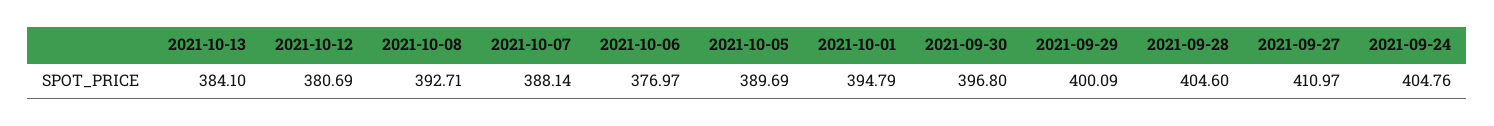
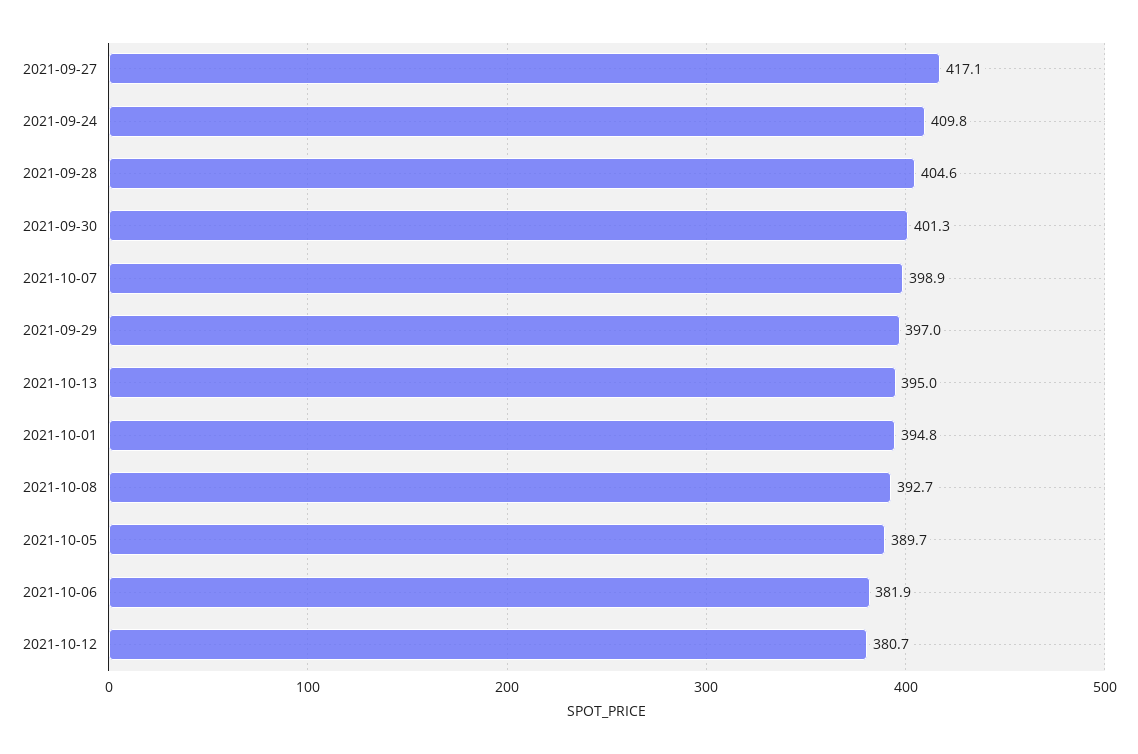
  {
-   "2021-10-13": 384.1,
+   "2021-10-13": 395,
    "2021-10-12": 380.69,
    "2021-10-08": 392.71,
-   "2021-10-07": 388.14,
+   "2021-10-07": 398.9,
-   "2021-10-06": 376.97,
+   "2021-10-06": 381.9,
    "2021-10-05": 389.69,
    "2021-10-01": 394.79,
-   "2021-09-30": 396.8,
+   "2021-09-30": 401.3,
-   "2021-09-29": 400.09,
+   "2021-09-29": 397,
    "2021-09-28": 404.6,
-   "2021-09-27": 410.97,
+   "2021-09-27": 417.1,
-   "2021-09-24": 404.76
+   "2021-09-24": 409.8
  }

